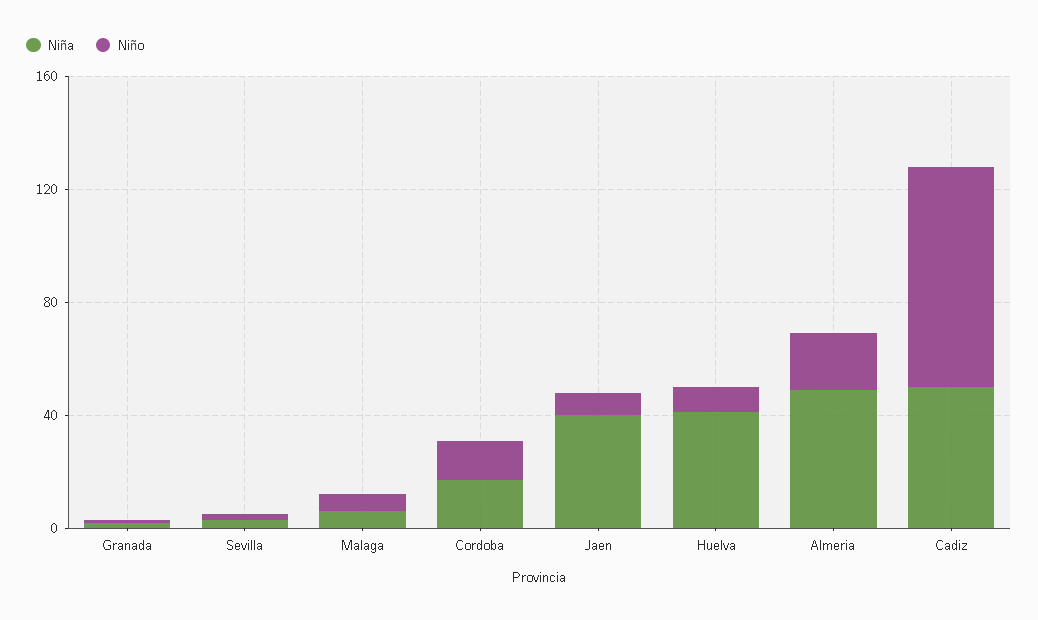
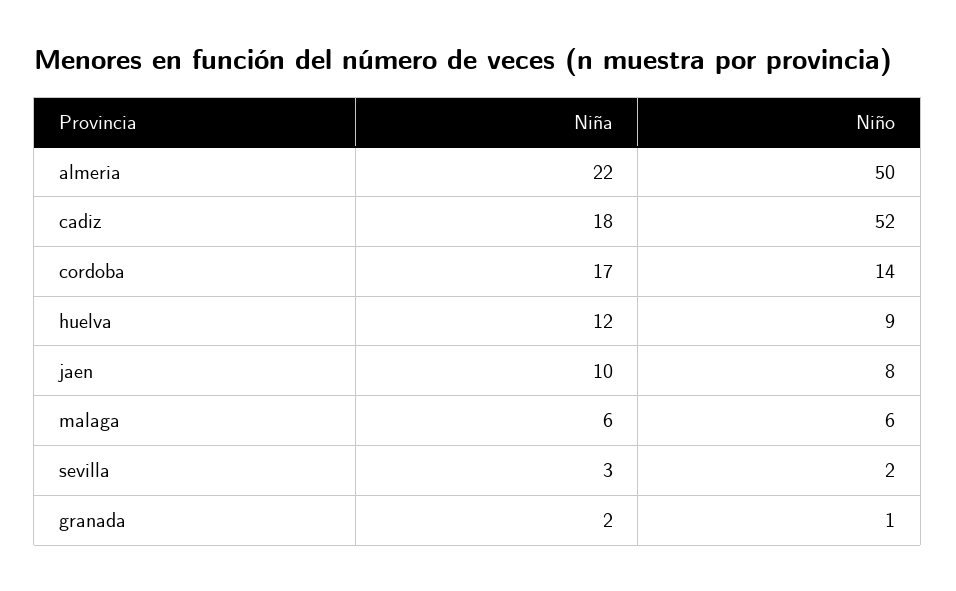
  {
    "Niña": {
      "Granada": 2,
      "Sevilla": 3,
      "Malaga": 6,
      "Cordoba": 17,
-     "Jaen": 40,
+     "Jaen": 10,
-     "Huelva": 40,
+     "Huelva": 12,
-     "Almeria": 50,
+     "Almeria": 22,
-     "Cadiz": 50
+     "Cadiz": 18
    },
    "Niño": {
      "Granada": 1,
      "Sevilla": 2,
      "Malaga": 6,
      "Cordoba": 14,
      "Jaen": 8,
      "Huelva": 9,
-     "Almeria": 20,
+     "Almeria": 50,
-     "Cadiz": 80
+     "Cadiz": 52
    }
  }

